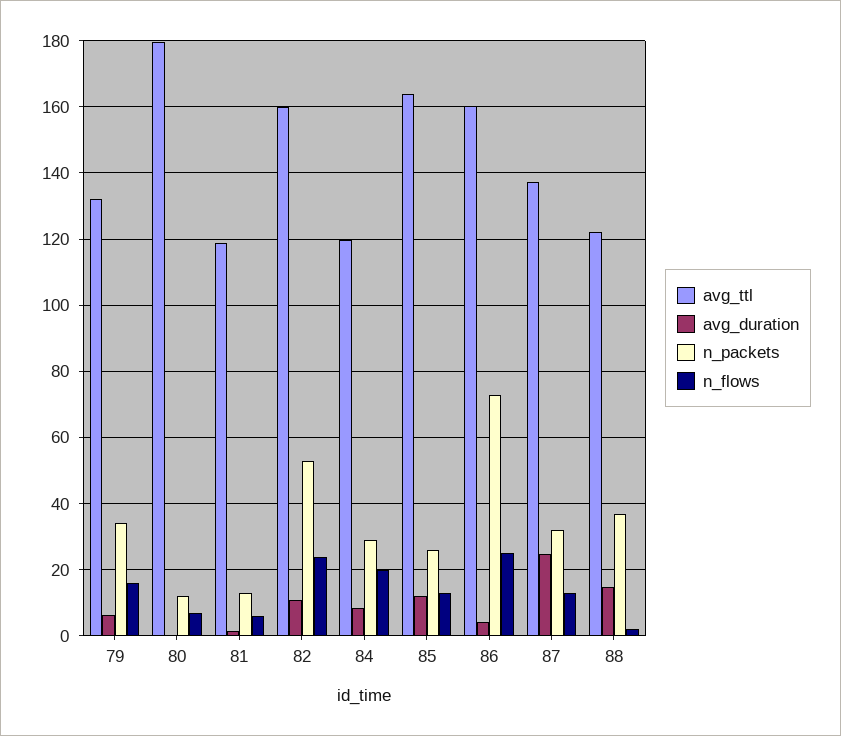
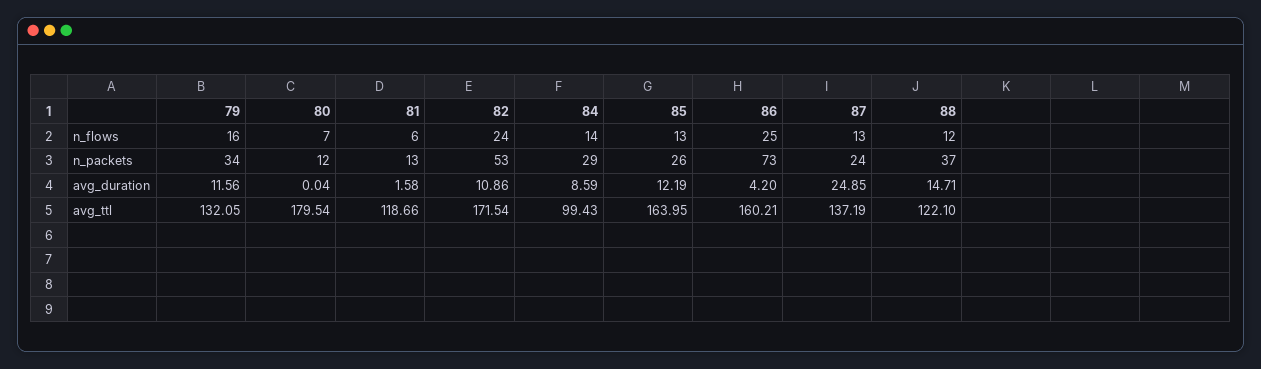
  {
    "avg_ttl": {
      "79": 132.05,
      "80": 179.54,
      "81": 118.66,
-     "82": 160,
+     "82": 171.54,
-     "84": 120,
+     "84": 99.43,
      "85": 163.95,
      "86": 160.21,
      "87": 137.19,
      "88": 122.1
    },
    "avg_duration": {
-     "79": 6,
+     "79": 11.56,
      "80": 0.04,
      "81": 1.58,
      "82": 10.86,
      "84": 8.59,
      "85": 12.19,
      "86": 4.2,
      "87": 24.85,
      "88": 14.71
    },
    "n_packets": {
      "79": 34,
      "80": 12,
      "81": 13,
      "82": 53,
      "84": 29,
      "85": 26,
      "86": 73,
-     "87": 32,
+     "87": 24,
      "88": 37
    },
    "n_flows": {
      "79": 16,
      "80": 7,
      "81": 6,
      "82": 24,
-     "84": 20,
+     "84": 14,
      "85": 13,
      "86": 25,
      "87": 13,
-     "88": 2
+     "88": 12
    }
  }

